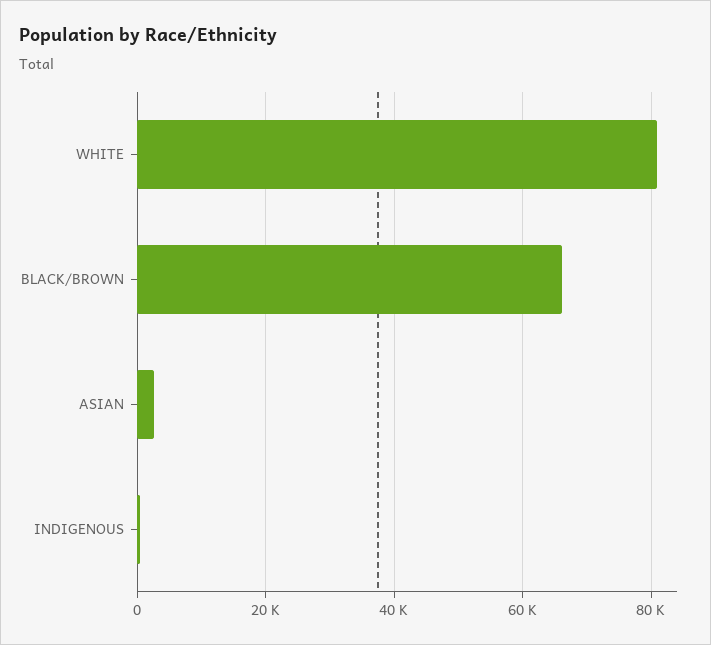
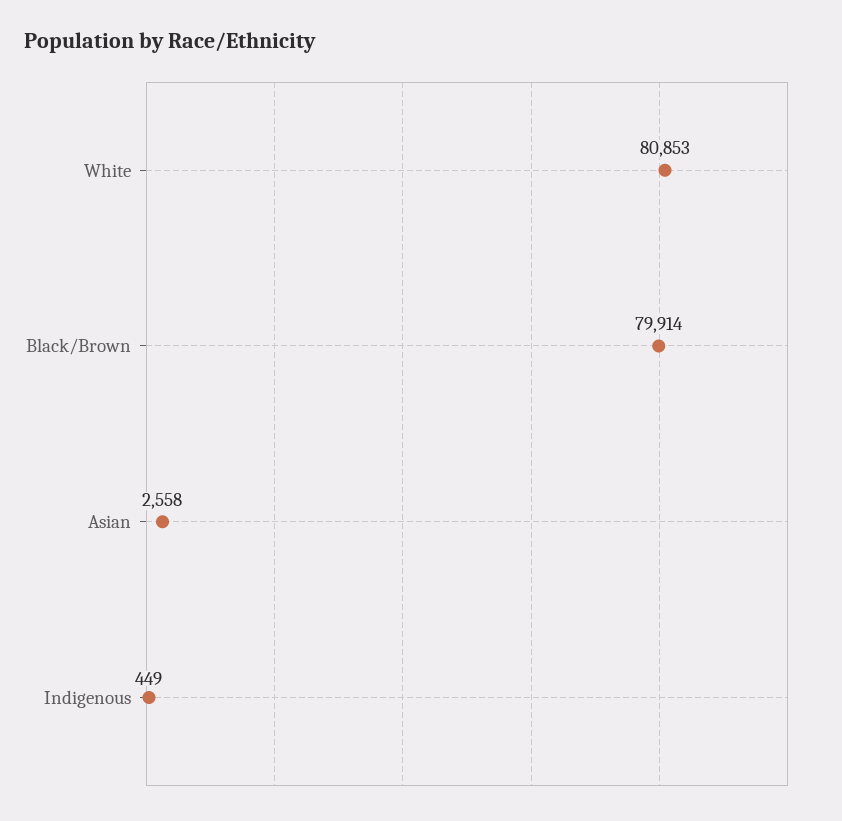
  {
    "WHITE": 80853,
-   "BLACK/BROWN": 66000,
+   "BLACK/BROWN": 79914,
    "ASIAN": 2558,
    "INDIGENOUS": 449
  }

